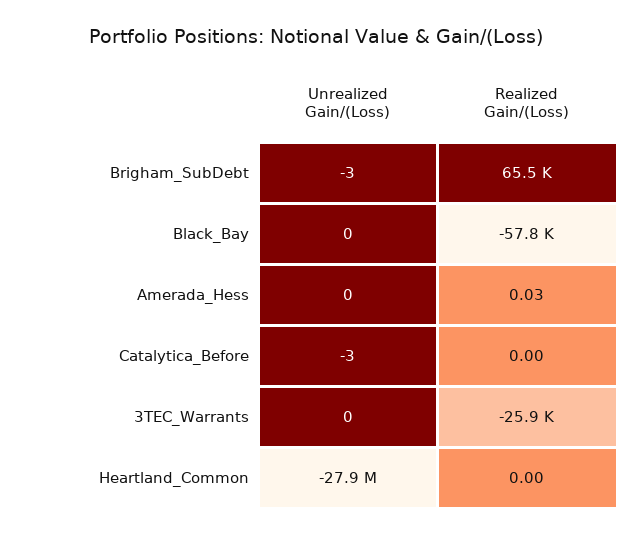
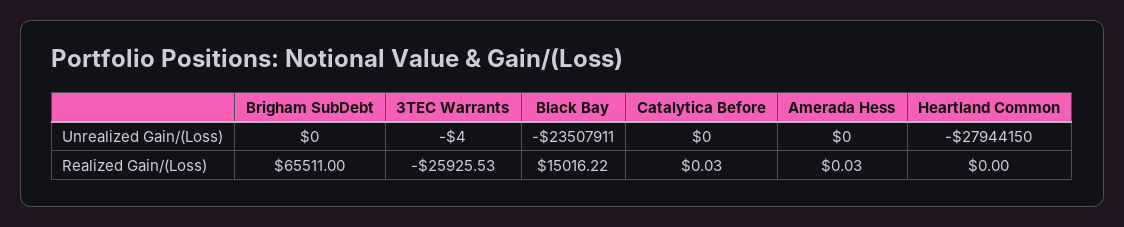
  {
    "Unrealized Gain/(Loss)": {
-     "Brigham_SubDebt": -3,
+     "Brigham_SubDebt": 0,
-     "Black_Bay": 0,
+     "Black_Bay": -23507911,
      "Amerada_Hess": 0,
-     "Catalytica_Before": -3,
+     "Catalytica_Before": 0,
-     "3TEC_Warrants": 0,
+     "3TEC_Warrants": -4,
      "Heartland_Common": -27944150
    },
    "Realized Gain/(Loss)": {
      "Brigham_SubDebt": 65511,
-     "Black_Bay": -57800,
+     "Black_Bay": 15016.22,
      "Amerada_Hess": 0.03,
-     "Catalytica_Before": 0,
+     "Catalytica_Before": 0.03,
      "3TEC_Warrants": -25925.53,
      "Heartland_Common": 0
    }
  }

